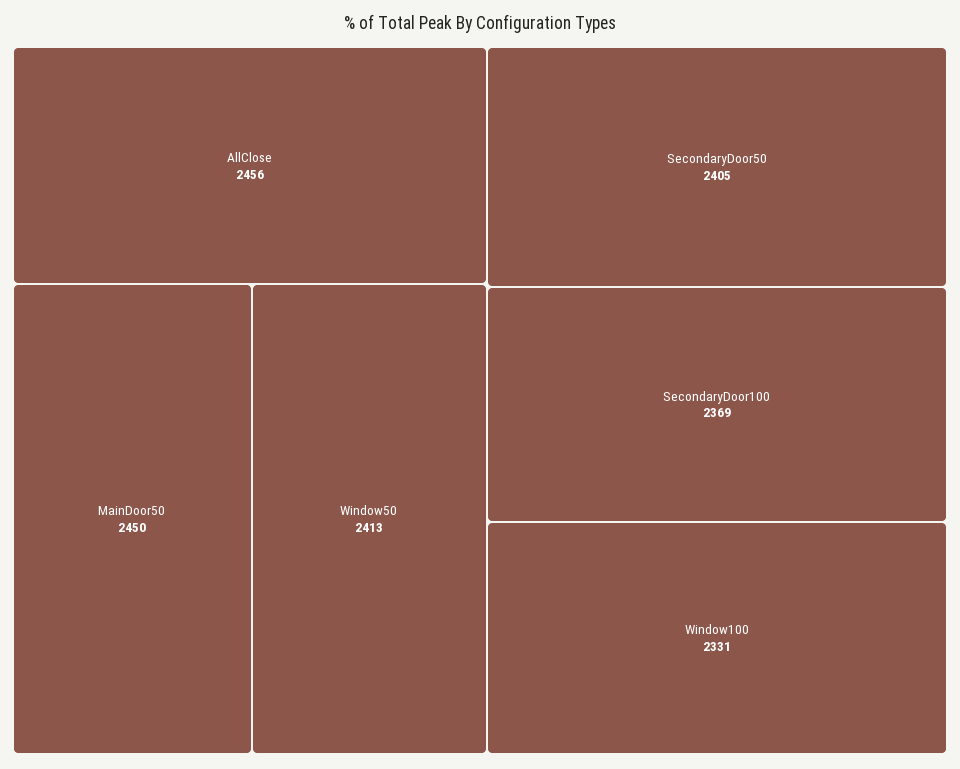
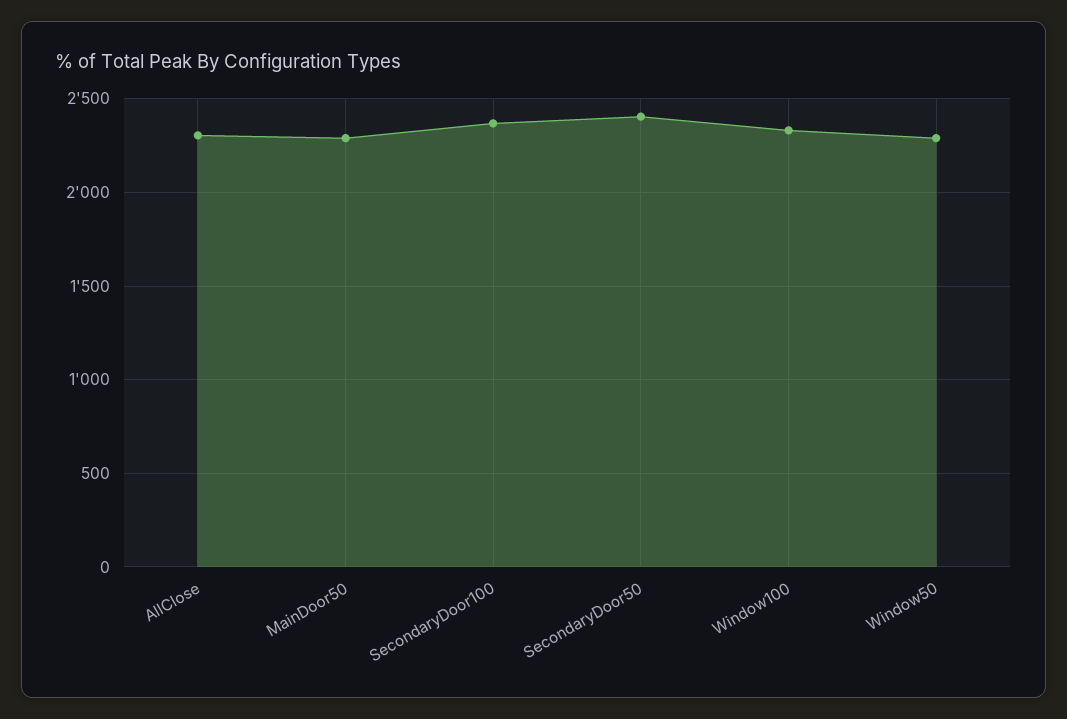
  {
-   "AllClose": 2456,
+   "AllClose": 2300,
-   "MainDoor50": 2450,
+   "MainDoor50": 2300,
-   "Window50": 2413,
+   "Window50": 2300,
    "SecondaryDoor50": 2405,
    "SecondaryDoor100": 2369,
    "Window100": 2331
  }

